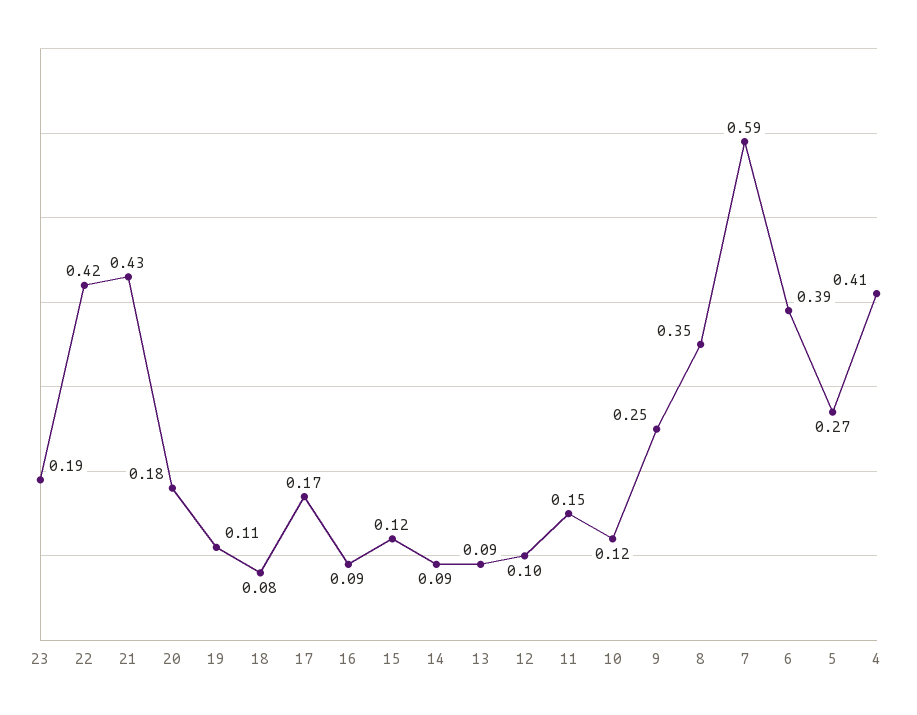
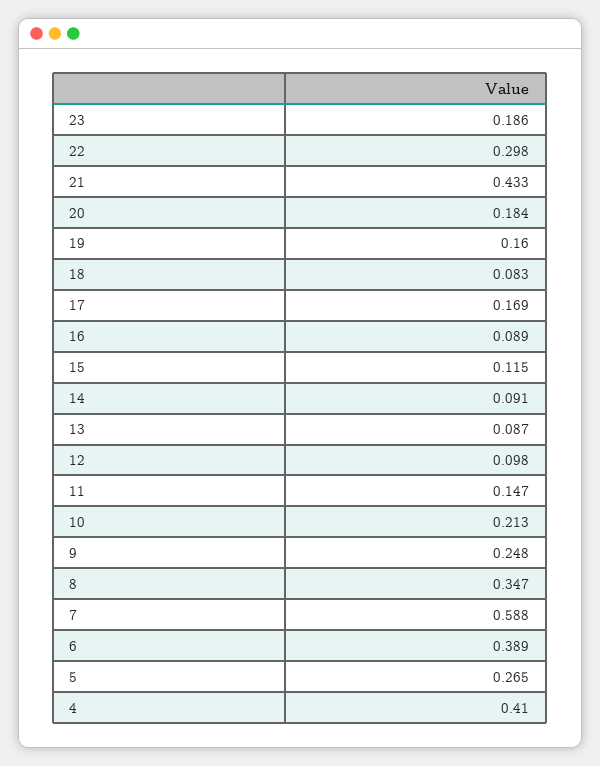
  {
    "23": 0.186,
-   "22": 0.42,
+   "22": 0.298,
    "21": 0.433,
    "20": 0.184,
-   "19": 0.11,
+   "19": 0.16,
    "18": 0.083,
    "17": 0.169,
    "16": 0.089,
    "15": 0.115,
    "14": 0.091,
    "13": 0.087,
    "12": 0.098,
    "11": 0.147,
-   "10": 0.12,
+   "10": 0.213,
    "9": 0.248,
    "8": 0.347,
    "7": 0.588,
    "6": 0.389,
    "5": 0.265,
    "4": 0.41
  }

